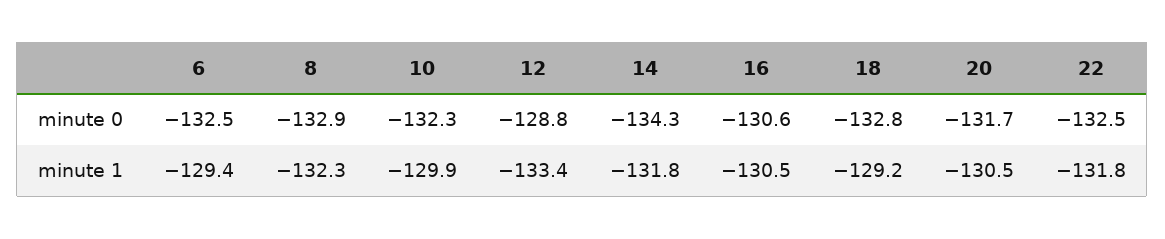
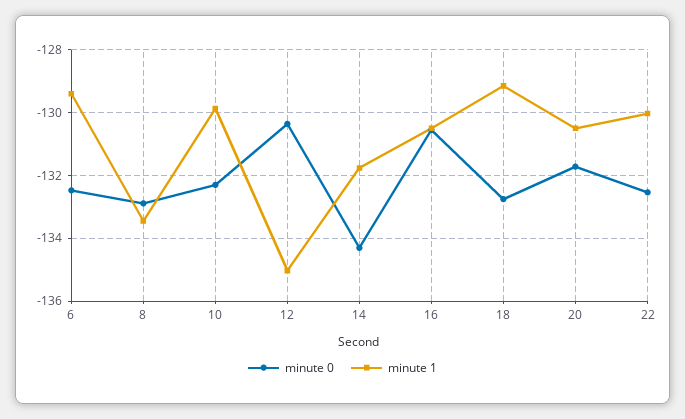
  {
    "minute 0": {
      "6": -132.5,
      "8": -132.9,
      "10": -132.3,
-     "12": -128.8,
+     "12": -130.4,
      "14": -134.3,
      "16": -130.6,
      "18": -132.8,
      "20": -131.7,
      "22": -132.5
    },
    "minute 1": {
      "6": -129.4,
-     "8": -132.3,
+     "8": -133.4,
      "10": -129.9,
-     "12": -133.4,
+     "12": -135,
      "14": -131.8,
      "16": -130.5,
      "18": -129.2,
      "20": -130.5,
-     "22": -131.8
+     "22": -130
    }
  }

